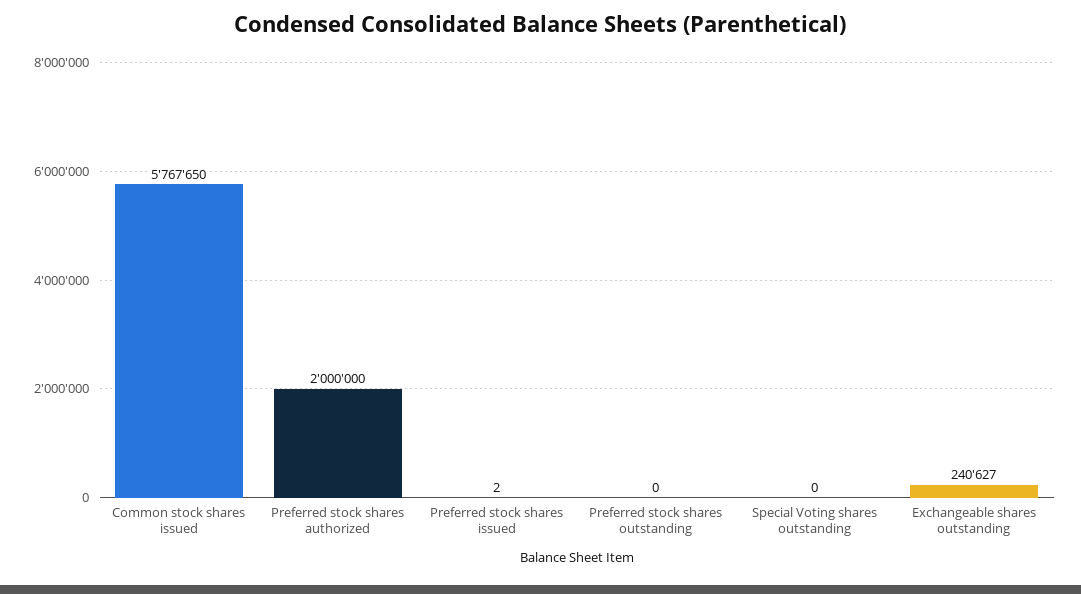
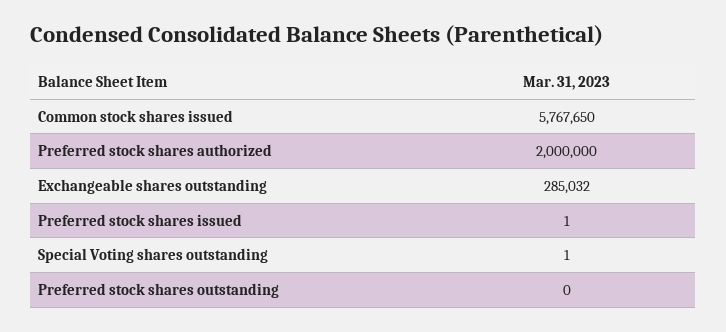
  {
    "Common stock shares issued": 5767650,
    "Preferred stock shares authorized": 2000000,
-   "Preferred stock shares issued": 2,
+   "Preferred stock shares issued": 1,
    "Preferred stock shares outstanding": 0,
-   "Special Voting shares outstanding": 0,
+   "Special Voting shares outstanding": 1,
-   "Exchangeable shares outstanding": 240627
+   "Exchangeable shares outstanding": 285032
  }

